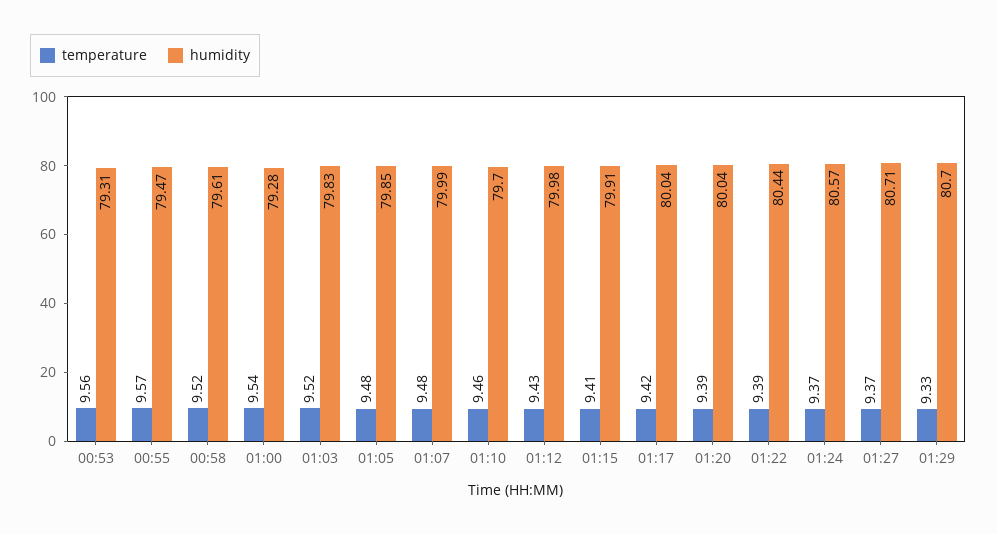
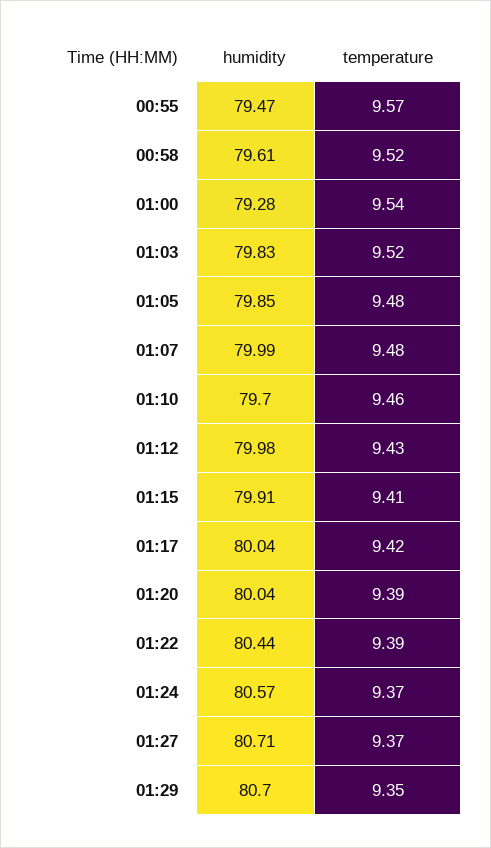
  {
    "temperature": {
-     "00:53": 9.56,
      "00:55": 9.57,
      "00:58": 9.52,
      "01:00": 9.54,
      "01:03": 9.52,
      "01:05": 9.48,
      "01:07": 9.48,
      "01:10": 9.46,
      "01:12": 9.43,
      "01:15": 9.41,
      "01:17": 9.42,
      "01:20": 9.39,
      "01:22": 9.39,
      "01:24": 9.37,
      "01:27": 9.37,
-     "01:29": 9.33
+     "01:29": 9.35
    },
    "humidity": {
-     "00:53": 79.31,
      "00:55": 79.47,
      "00:58": 79.61,
      "01:00": 79.28,
      "01:03": 79.83,
      "01:05": 79.85,
      "01:07": 79.99,
      "01:10": 79.7,
      "01:12": 79.98,
      "01:15": 79.91,
      "01:17": 80.04,
      "01:20": 80.04,
      "01:22": 80.44,
      "01:24": 80.57,
      "01:27": 80.71,
      "01:29": 80.7
    }
  }

